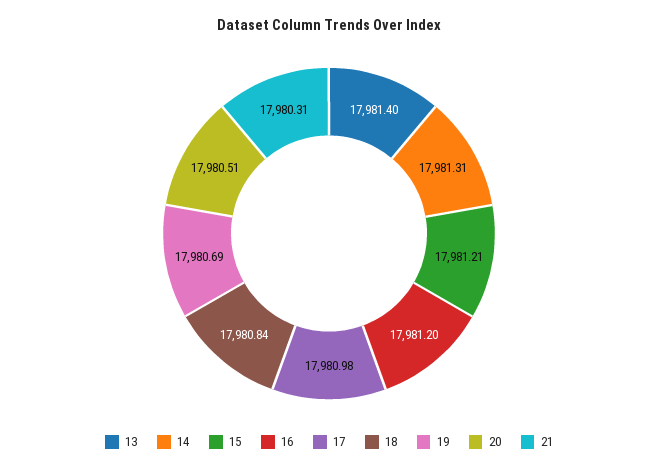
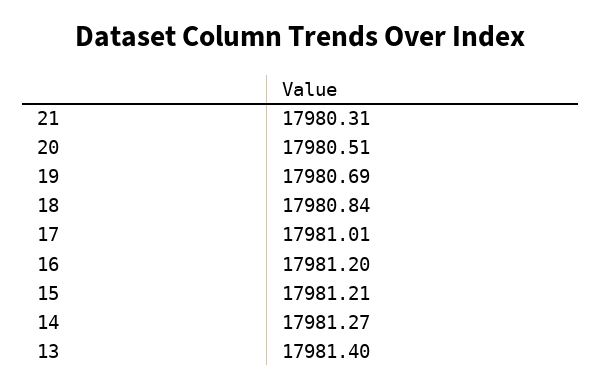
  {
    "13": 17981.4,
-   "14": 17981.31,
+   "14": 17981.27,
    "15": 17981.21,
    "16": 17981.2,
-   "17": 17980.98,
+   "17": 17981.01,
    "18": 17980.84,
    "19": 17980.69,
    "20": 17980.51,
    "21": 17980.31
  }

